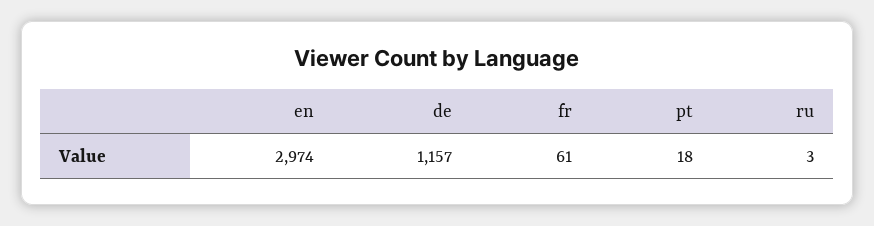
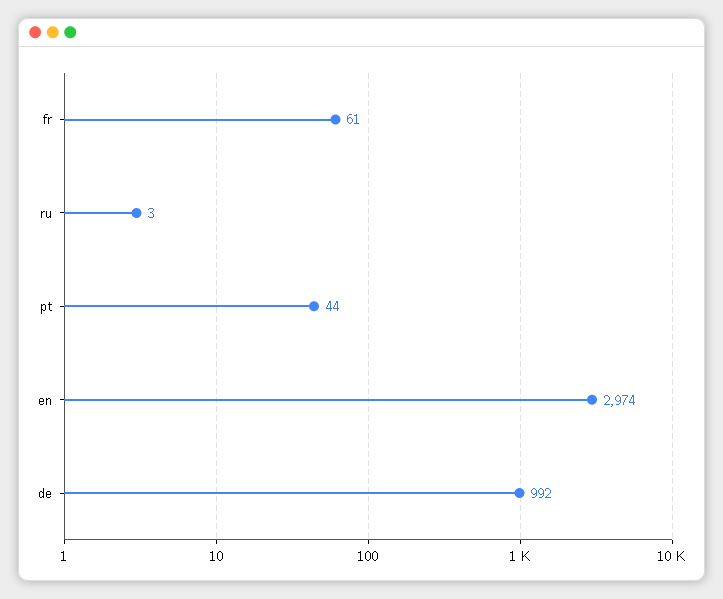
  {
    "en": 2974,
-   "de": 1157,
+   "de": 992,
    "fr": 61,
-   "pt": 18,
+   "pt": 44,
    "ru": 3
  }

